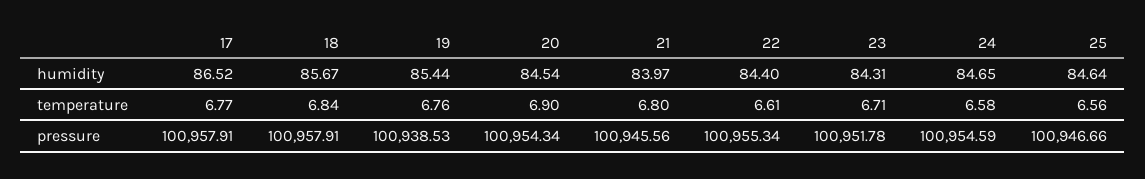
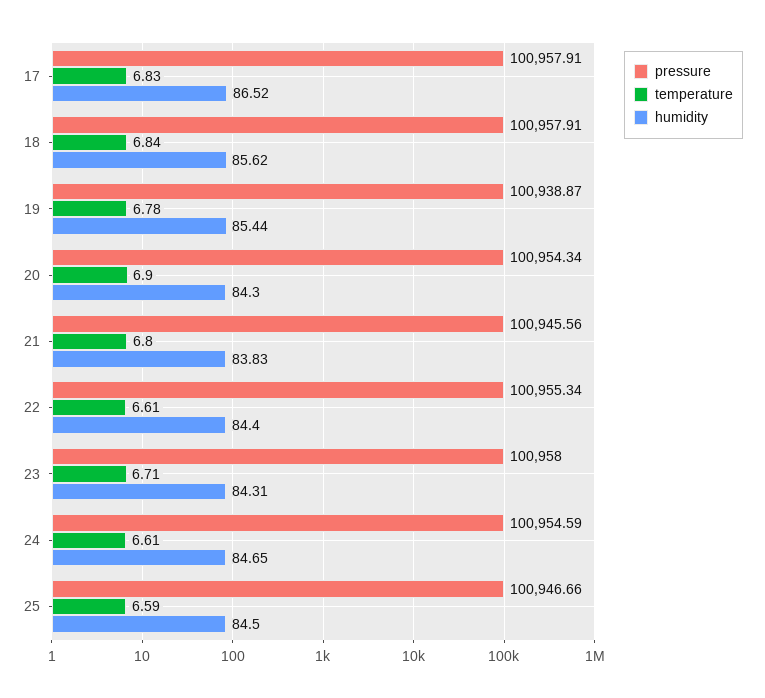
  {
    "humidity": {
      "17": 86.52,
-     "18": 85.67,
+     "18": 85.62,
      "19": 85.44,
-     "20": 84.54,
+     "20": 84.3,
-     "21": 83.97,
+     "21": 83.83,
      "22": 84.4,
      "23": 84.31,
      "24": 84.65,
-     "25": 84.64
+     "25": 84.5
    },
    "temperature": {
-     "17": 6.77,
+     "17": 6.83,
      "18": 6.84,
-     "19": 6.76,
+     "19": 6.78,
      "20": 6.9,
      "21": 6.8,
      "22": 6.61,
      "23": 6.71,
-     "24": 6.58,
+     "24": 6.61,
-     "25": 6.56
+     "25": 6.59
    },
    "pressure": {
      "17": 100957.91,
      "18": 100957.91,
-     "19": 100938.53,
+     "19": 100938.87,
      "20": 100954.34,
      "21": 100945.56,
      "22": 100955.34,
-     "23": 100951.78,
+     "23": 100958,
      "24": 100954.59,
      "25": 100946.66
    }
  }

